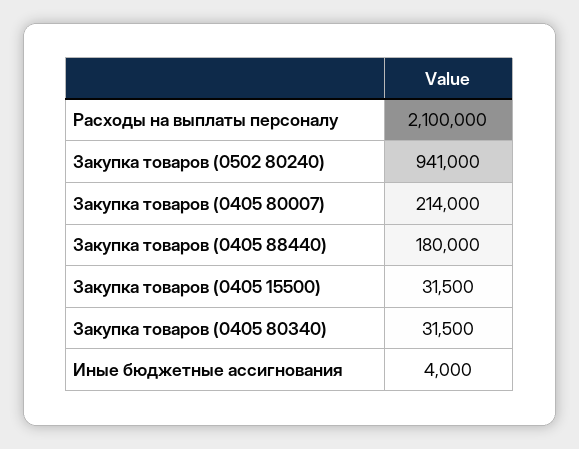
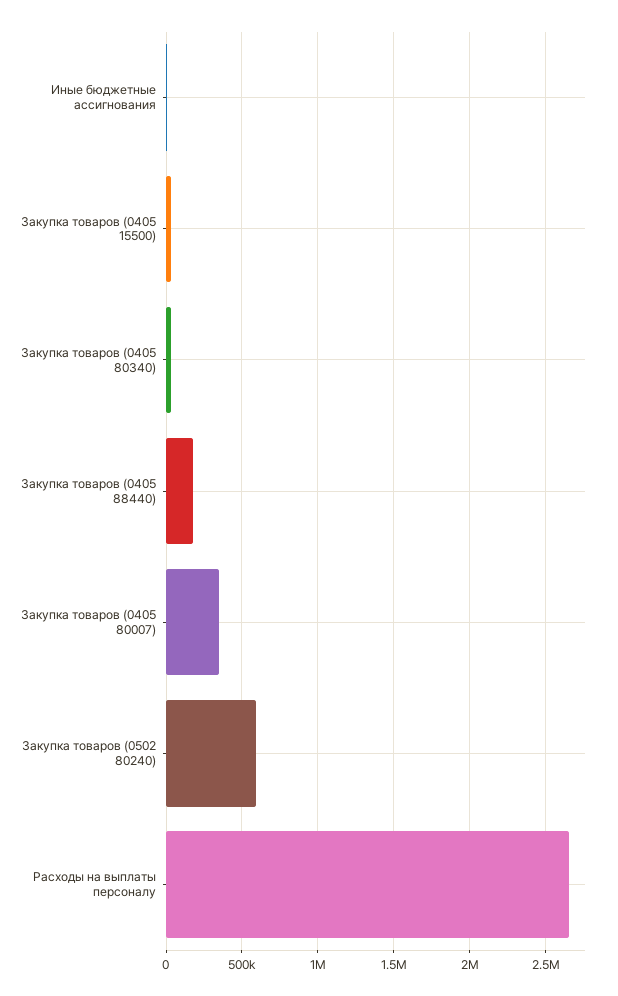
  {
-   "Расходы на выплаты персоналу": 2100000,
+   "Расходы на выплаты персоналу": 2650000,
-   "Закупка товаров (0502 80240)": 941000,
+   "Закупка товаров (0502 80240)": 600000,
-   "Закупка товаров (0405 80007)": 214000,
+   "Закупка товаров (0405 80007)": 350000,
    "Закупка товаров (0405 88440)": 180000,
    "Закупка товаров (0405 15500)": 31500,
    "Закупка товаров (0405 80340)": 31500,
    "Иные бюджетные ассигнования": 4000
  }

